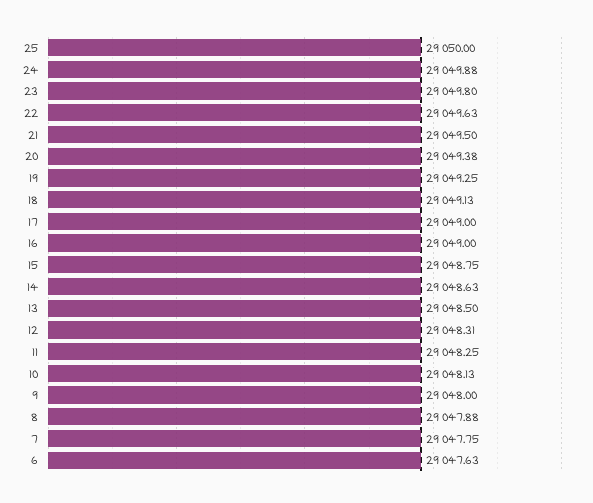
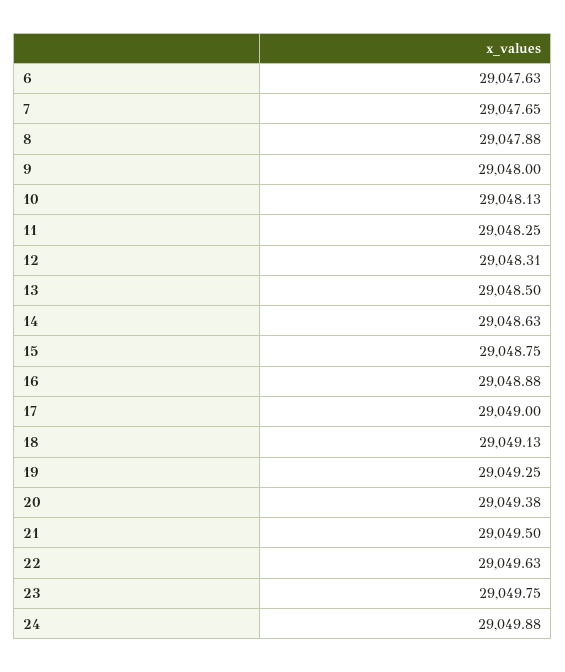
  {
-   "25": 29050,
    "24": 29049.88,
-   "23": 29049.8,
+   "23": 29049.75,
    "22": 29049.63,
    "21": 29049.5,
    "20": 29049.38,
    "19": 29049.25,
    "18": 29049.13,
    "17": 29049,
-   "16": 29049,
+   "16": 29048.88,
    "15": 29048.75,
    "14": 29048.63,
    "13": 29048.5,
    "12": 29048.31,
    "11": 29048.25,
    "10": 29048.13,
    "9": 29048,
    "8": 29047.88,
-   "7": 29047.75,
+   "7": 29047.65,
    "6": 29047.63
  }

